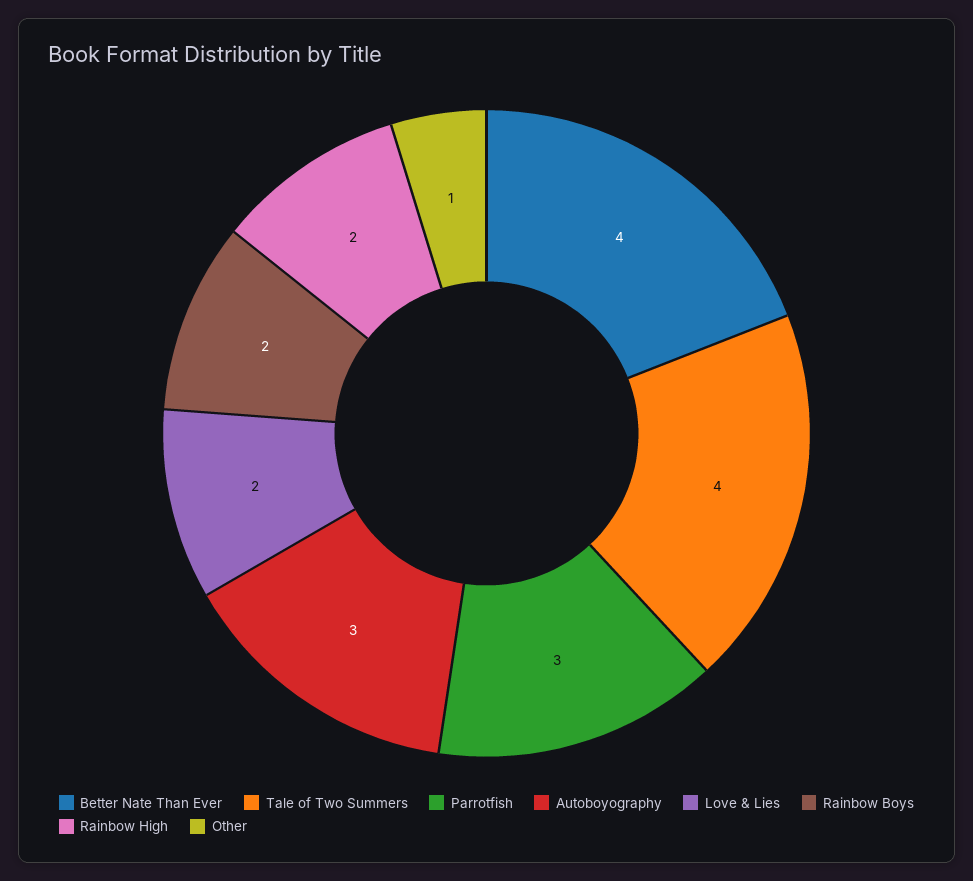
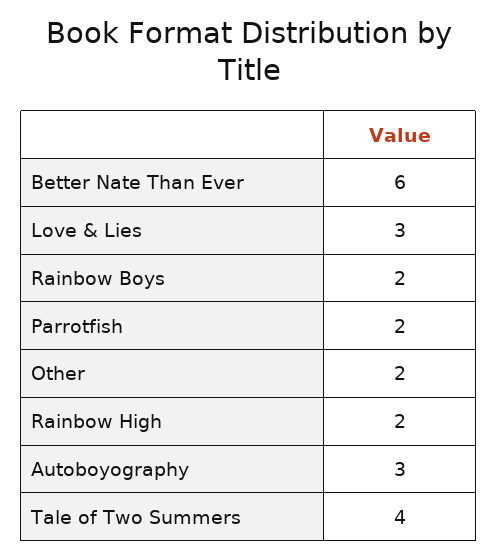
  {
-   "Better Nate Than Ever": 4,
+   "Better Nate Than Ever": 6,
    "Tale of Two Summers": 4,
-   "Parrotfish": 3,
+   "Parrotfish": 2,
    "Autoboyography": 3,
-   "Love & Lies": 2,
+   "Love & Lies": 3,
    "Rainbow Boys": 2,
    "Rainbow High": 2,
-   "Other": 1
+   "Other": 2
  }

